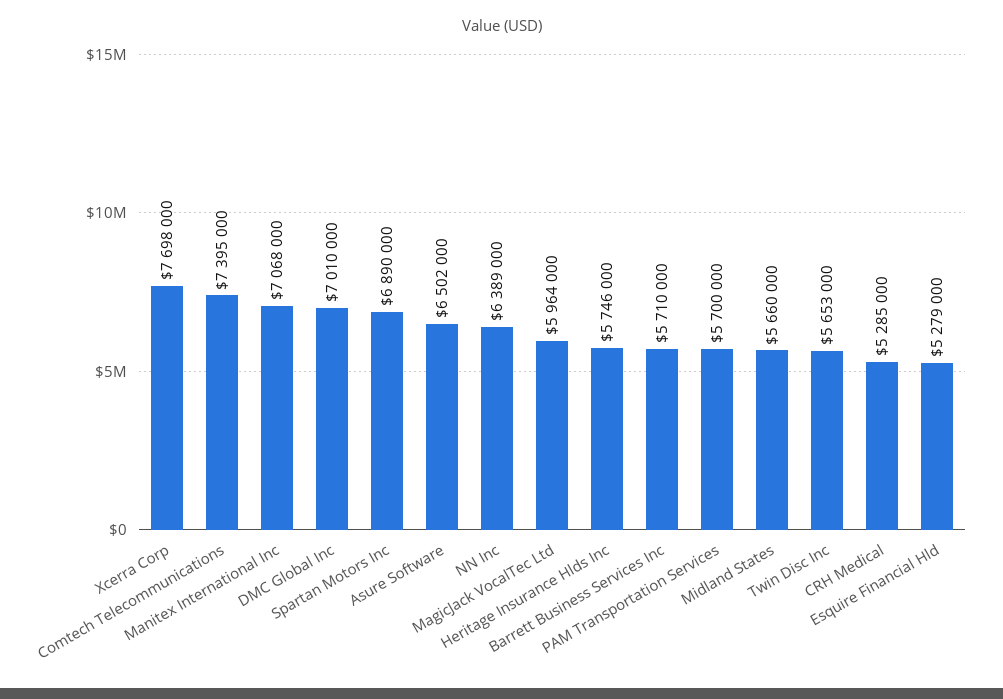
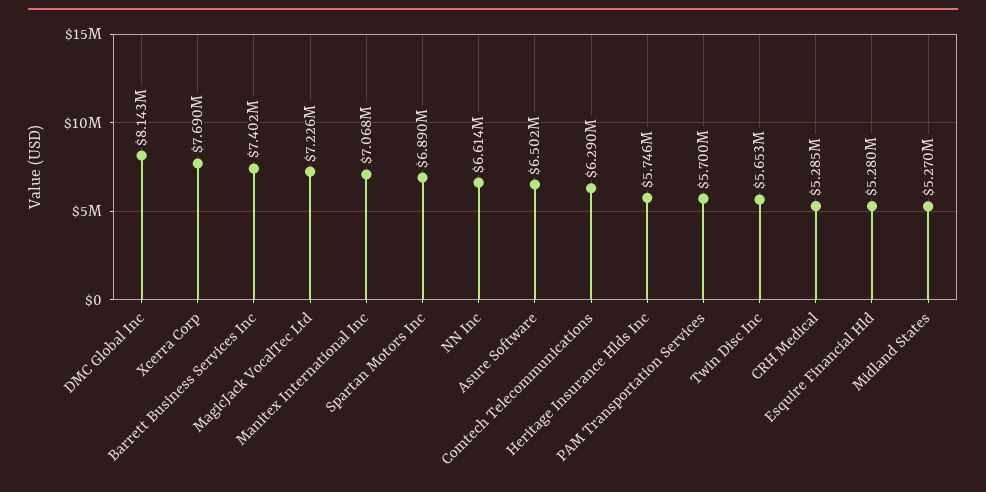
  {
-   "Xcerra Corp": 7698000,
+   "Xcerra Corp": 7690000,
-   "Comtech Telecommunications": 7395000,
+   "Comtech Telecommunications": 6290000,
    "Manitex International Inc": 7068000,
-   "DMC Global Inc": 7010000,
+   "DMC Global Inc": 8143000,
    "Spartan Motors Inc": 6890000,
    "Asure Software": 6502000,
-   "NN Inc": 6389000,
+   "NN Inc": 6614000,
-   "MagicJack VocalTec Ltd": 5964000,
+   "MagicJack VocalTec Ltd": 7226000,
    "Heritage Insurance Hlds Inc": 5746000,
-   "Barrett Business Services Inc": 5710000,
+   "Barrett Business Services Inc": 7402000,
    "PAM Transportation Services": 5700000,
-   "Midland States": 5660000,
+   "Midland States": 5270000,
    "Twin Disc Inc": 5653000,
    "CRH Medical": 5285000,
-   "Esquire Financial Hld": 5279000
+   "Esquire Financial Hld": 5280000
  }

